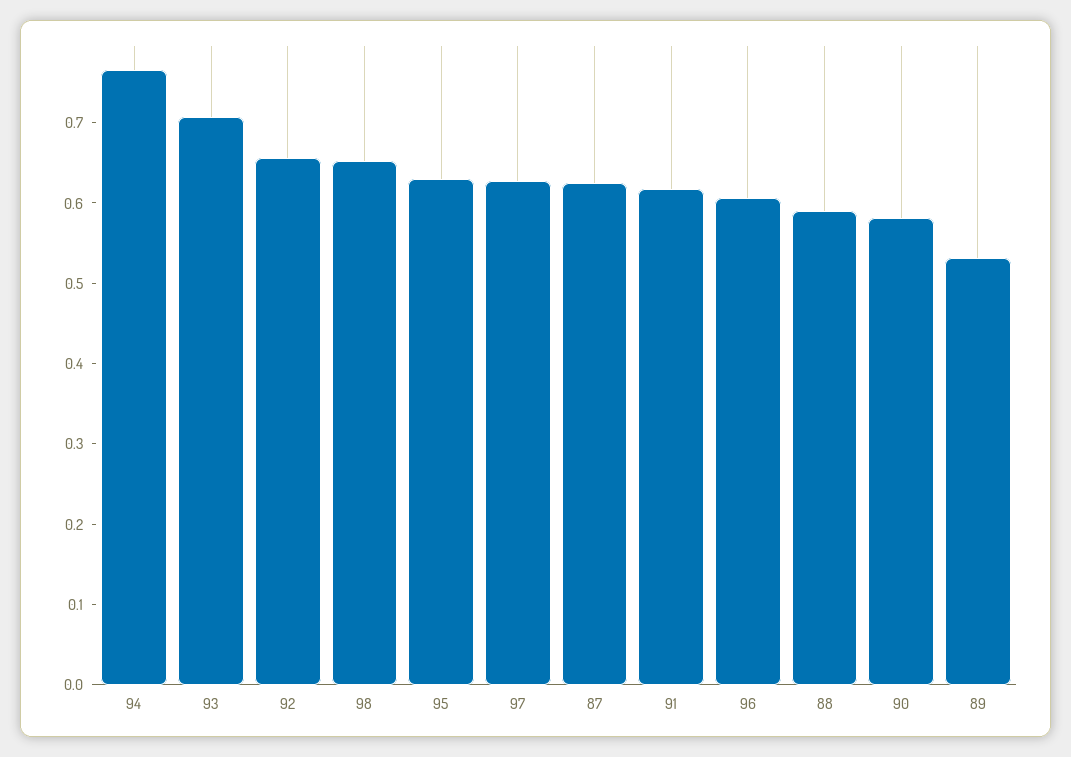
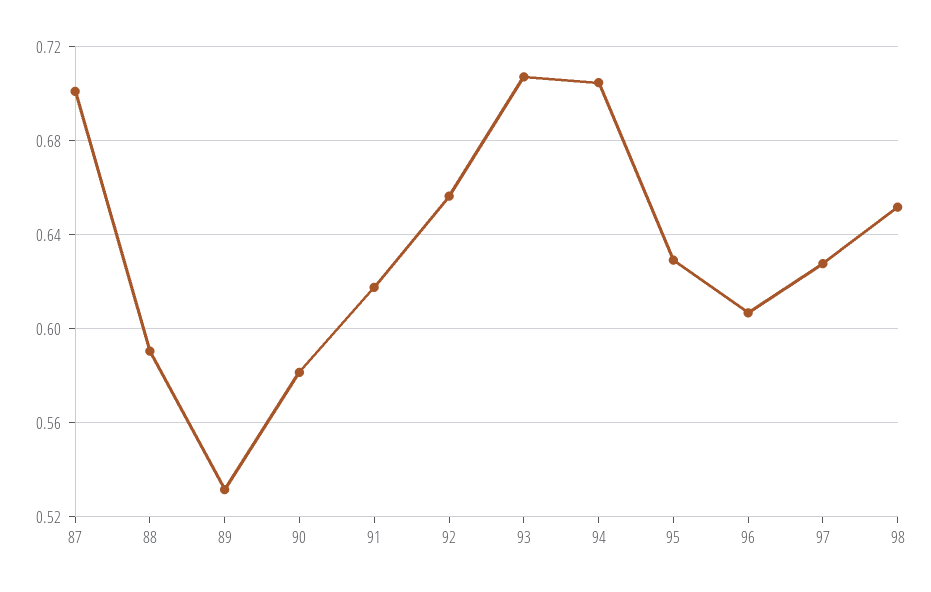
  {
-   "94": 0.76,
+   "94": 0.705,
    "93": 0.705,
    "92": 0.655,
    "98": 0.65,
    "95": 0.63,
    "97": 0.63,
-   "87": 0.62,
+   "87": 0.7,
    "91": 0.62,
    "96": 0.605,
    "88": 0.59,
    "90": 0.58,
    "89": 0.53
  }

